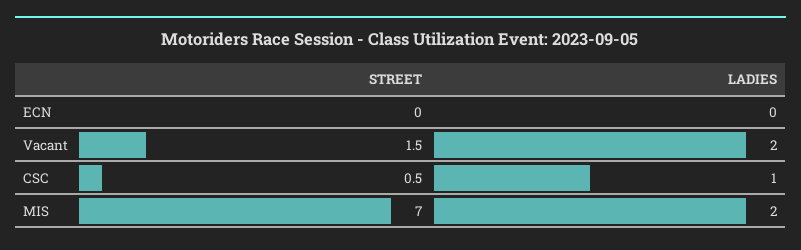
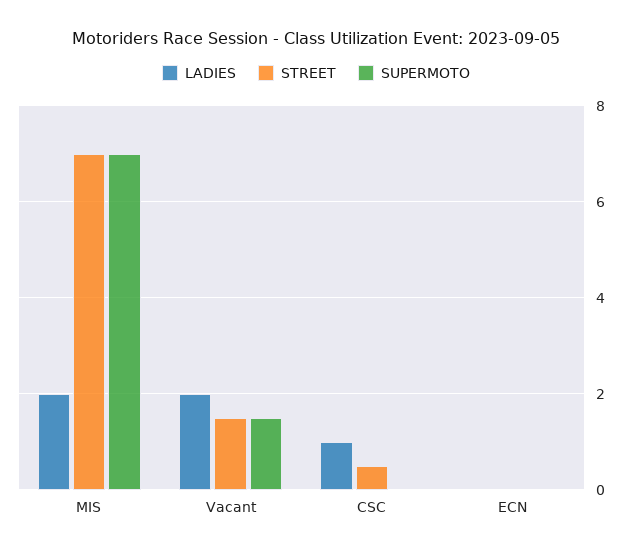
  {
    "STREET": {
      "ECN": 0,
      "Vacant": 1.5,
      "CSC": 0.5,
      "MIS": 7
    },
    "LADIES": {
      "ECN": 0,
      "Vacant": 2,
      "CSC": 1,
      "MIS": 2
-   }
+   },
+   "SUPERMOTO": {
+     "MIS": 7,
+     "Vacant": 1.5,
+     "CSC": 0,
+     "ECN": 0
+   }
  }

